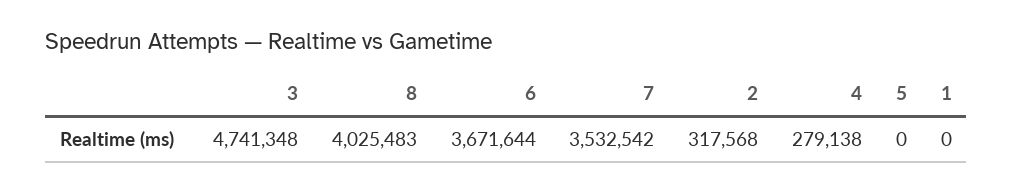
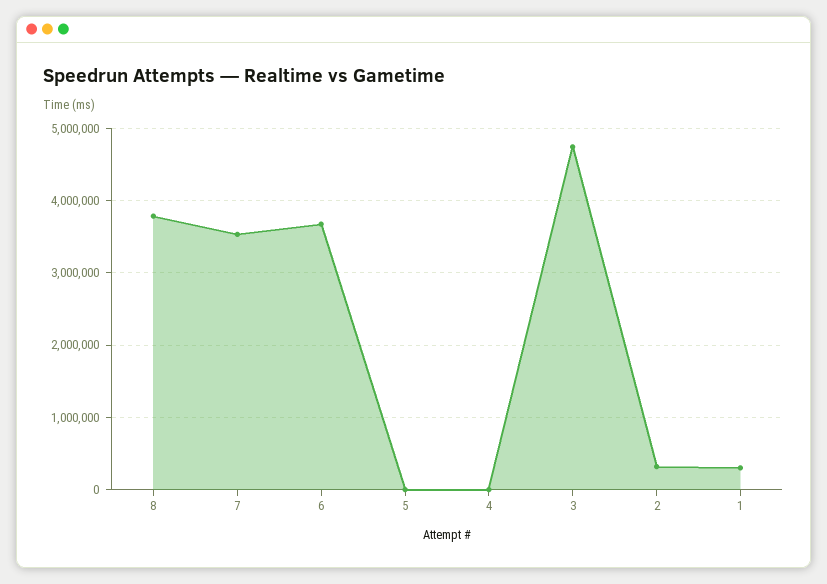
  {
    "3": 4741348,
-   "8": 4025483,
+   "8": 3800000,
    "6": 3671644,
    "7": 3532542,
    "2": 317568,
-   "4": 279138,
+   "4": 0,
    "5": 0,
-   "1": 0
+   "1": 300000
  }

